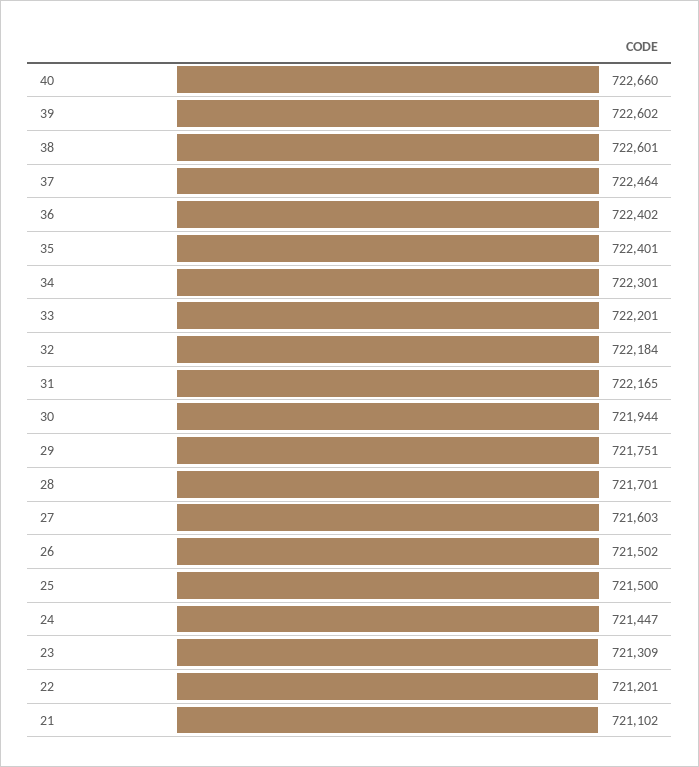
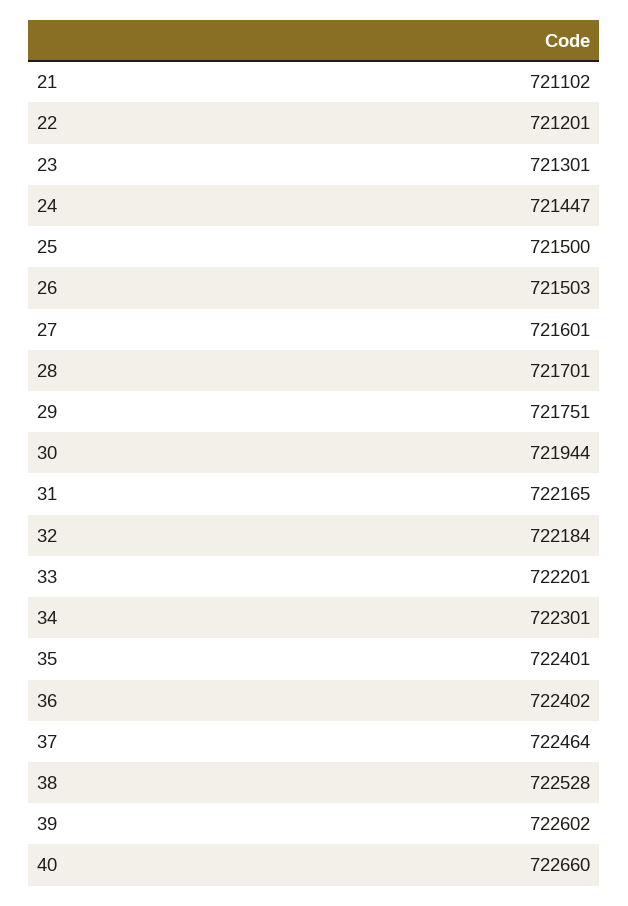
  {
    "40": 722660,
    "39": 722602,
-   "38": 722601,
+   "38": 722528,
    "37": 722464,
    "36": 722402,
    "35": 722401,
    "34": 722301,
    "33": 722201,
    "32": 722184,
    "31": 722165,
    "30": 721944,
    "29": 721751,
    "28": 721701,
-   "27": 721603,
+   "27": 721601,
-   "26": 721502,
+   "26": 721503,
    "25": 721500,
    "24": 721447,
-   "23": 721309,
+   "23": 721301,
    "22": 721201,
    "21": 721102
  }

